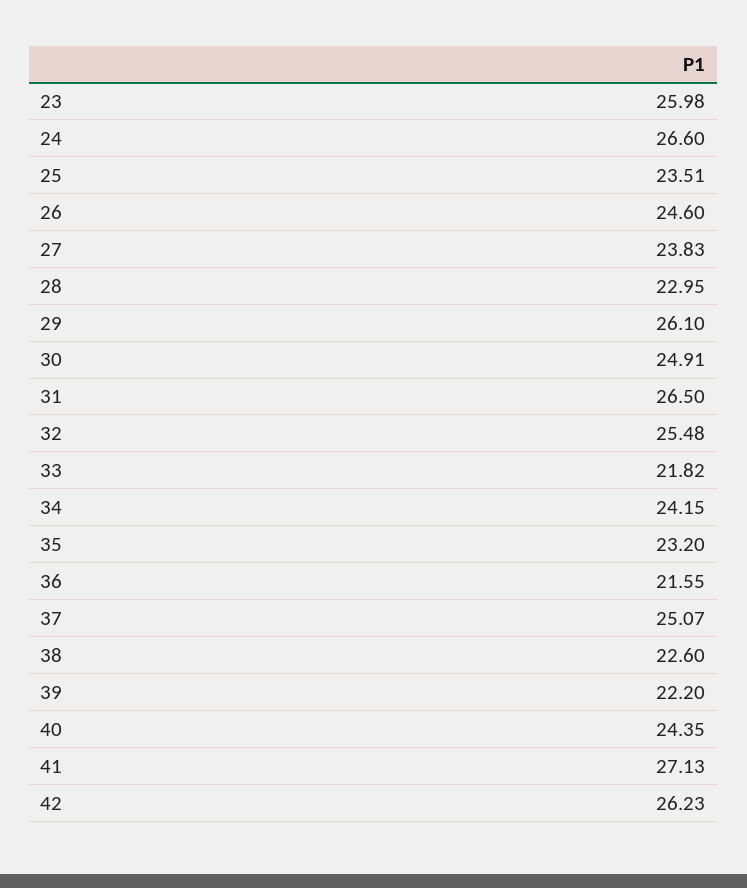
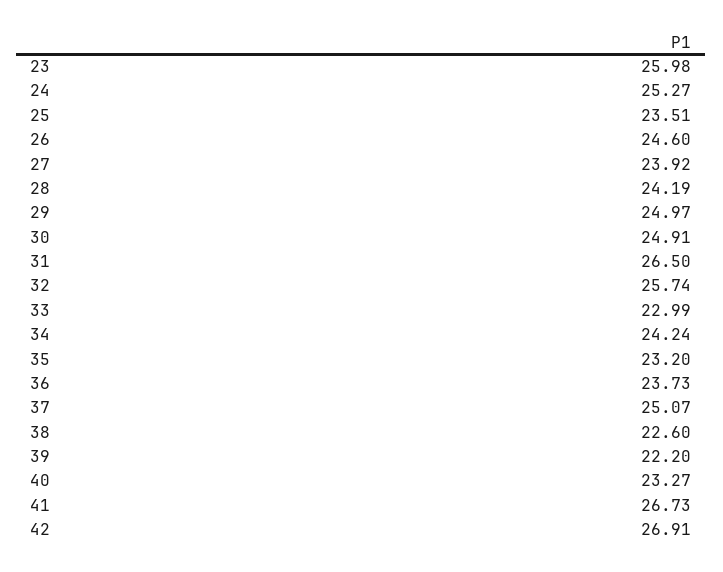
  {
    "23": 25.98,
-   "24": 26.6,
+   "24": 25.27,
    "25": 23.51,
    "26": 24.6,
-   "27": 23.83,
+   "27": 23.92,
-   "28": 22.95,
+   "28": 24.19,
-   "29": 26.1,
+   "29": 24.97,
    "30": 24.91,
    "31": 26.5,
-   "32": 25.48,
+   "32": 25.74,
-   "33": 21.82,
+   "33": 22.99,
-   "34": 24.15,
+   "34": 24.24,
    "35": 23.2,
-   "36": 21.55,
+   "36": 23.73,
    "37": 25.07,
    "38": 22.6,
    "39": 22.2,
-   "40": 24.35,
+   "40": 23.27,
-   "41": 27.13,
+   "41": 26.73,
-   "42": 26.23
+   "42": 26.91
  }

